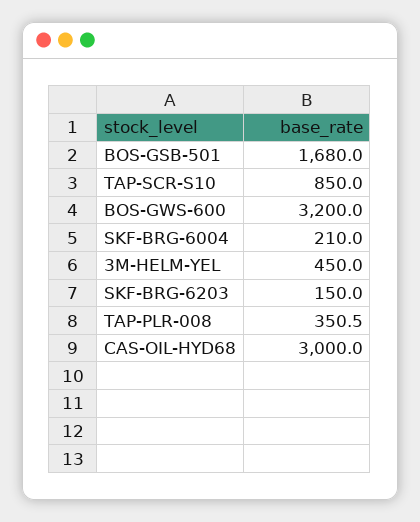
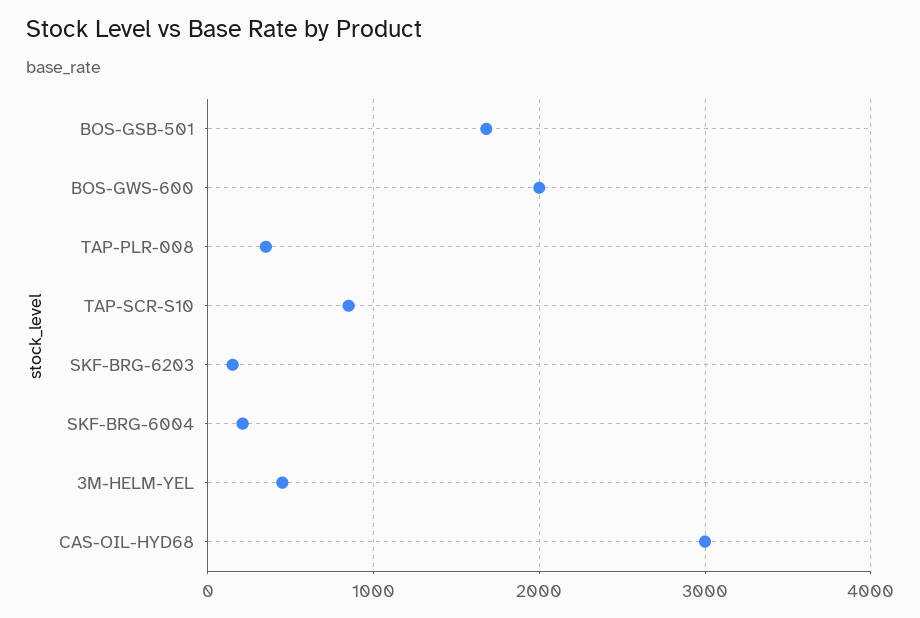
  {
    "BOS-GSB-501": 1680,
    "TAP-SCR-S10": 850,
-   "BOS-GWS-600": 3200,
+   "BOS-GWS-600": 2000,
    "SKF-BRG-6004": 210,
    "3M-HELM-YEL": 450,
    "SKF-BRG-6203": 150,
    "TAP-PLR-008": 350.5,
    "CAS-OIL-HYD68": 3000
  }

